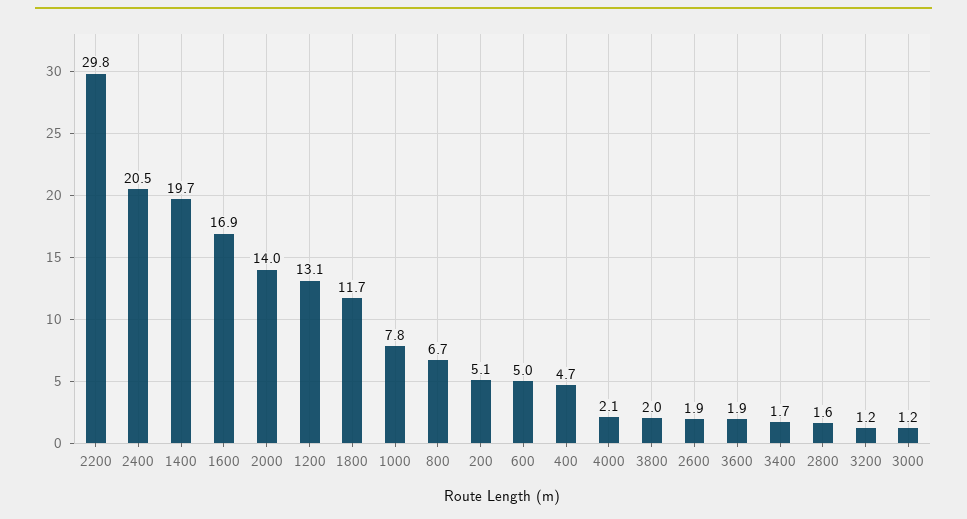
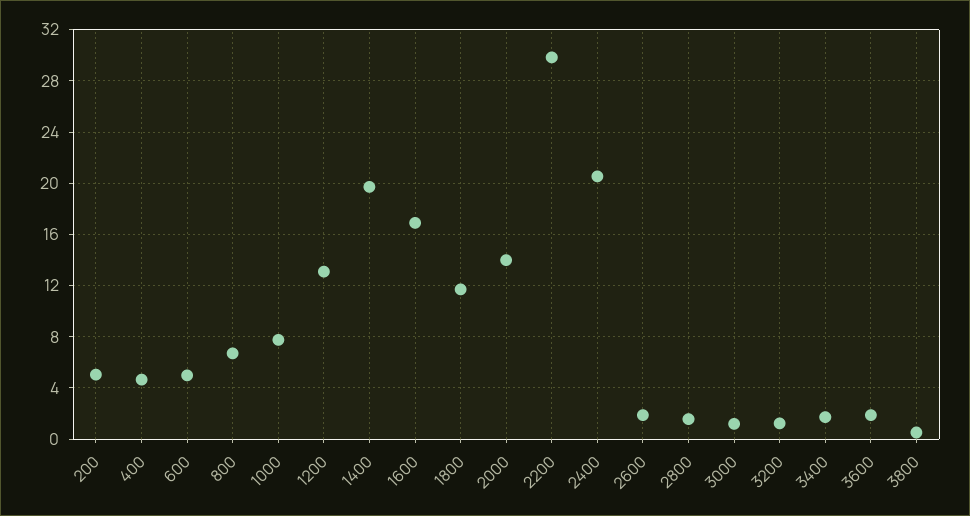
  {
    "2200": 29.8,
    "2400": 20.5,
    "1400": 19.7,
    "1600": 16.9,
    "2000": 14,
    "1200": 13.1,
    "1800": 11.7,
    "1000": 7.8,
    "800": 6.7,
    "200": 5.1,
    "600": 5,
    "400": 4.7,
-   "4000": 2.1,
-   "3800": 2,
+   "3800": 0.5,
    "2600": 1.9,
    "3600": 1.9,
    "3400": 1.7,
    "2800": 1.6,
    "3200": 1.2,
    "3000": 1.2
  }

